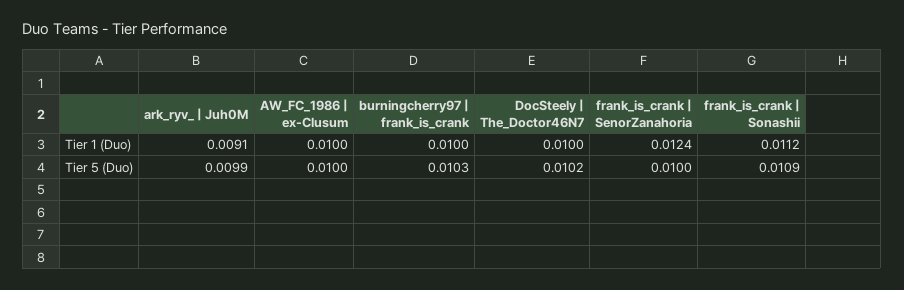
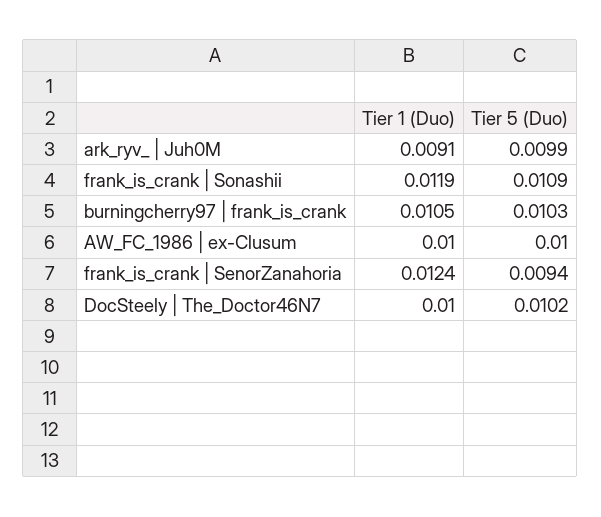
  {
    "ark_ryv_ | Juh0M": {
      "Tier 1 (Duo)": 0.0091,
      "Tier 5 (Duo)": 0.0099
    },
    "AW_FC_1986 | ex-Clusum": {
      "Tier 1 (Duo)": 0.01,
      "Tier 5 (Duo)": 0.01
    },
    "burningcherry97 | frank_is_crank": {
-     "Tier 1 (Duo)": 0.01,
+     "Tier 1 (Duo)": 0.0105,
      "Tier 5 (Duo)": 0.0103
    },
    "DocSteely | The_Doctor46N7": {
      "Tier 1 (Duo)": 0.01,
      "Tier 5 (Duo)": 0.0102
    },
    "frank_is_crank | SenorZanahoria": {
      "Tier 1 (Duo)": 0.0124,
-     "Tier 5 (Duo)": 0.01
+     "Tier 5 (Duo)": 0.0094
    },
    "frank_is_crank | Sonashii": {
-     "Tier 1 (Duo)": 0.0112,
+     "Tier 1 (Duo)": 0.0119,
      "Tier 5 (Duo)": 0.0109
    }
  }

